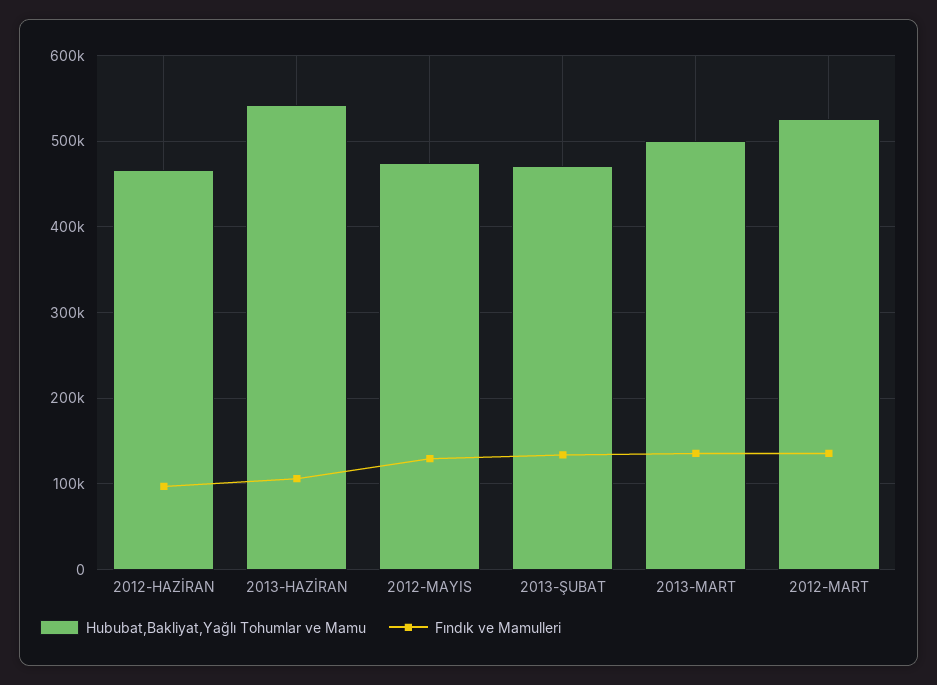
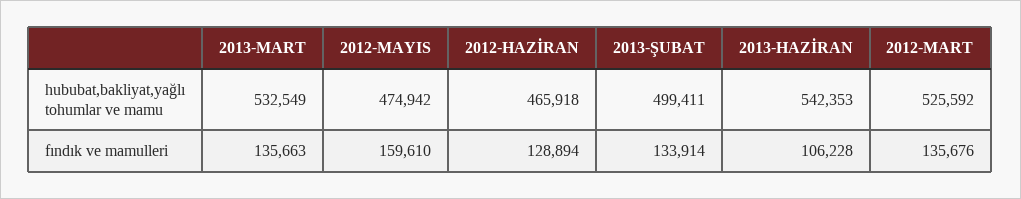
  {
    "Hububat,Bakliyat,Yağlı Tohumlar ve Mamu": {
      "2012-HAZİRAN": 465918,
      "2013-HAZİRAN": 542353,
      "2012-MAYIS": 474942,
-     "2013-ŞUBAT": 470000,
+     "2013-ŞUBAT": 499411,
-     "2013-MART": 500000,
+     "2013-MART": 532549,
      "2012-MART": 525592
    },
    "Fındık ve Mamulleri": {
-     "2012-HAZİRAN": 100000,
+     "2012-HAZİRAN": 128894,
      "2013-HAZİRAN": 106228,
-     "2012-MAYIS": 130000,
+     "2012-MAYIS": 159610,
      "2013-ŞUBAT": 133914,
      "2013-MART": 135663,
      "2012-MART": 135676
    }
  }

